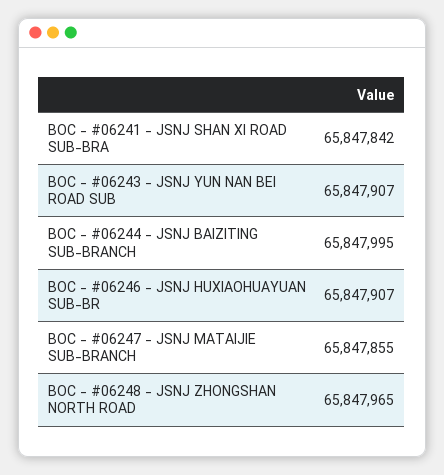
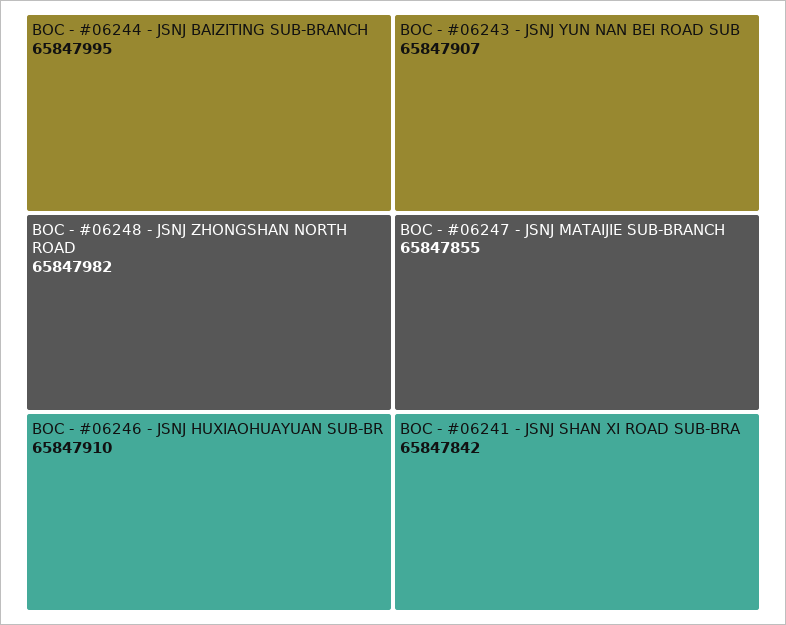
  {
    "BOC - #06241 - JSNJ SHAN XI ROAD SUB-BRA": 65847842,
    "BOC - #06243 - JSNJ YUN NAN BEI ROAD SUB": 65847907,
    "BOC - #06244 - JSNJ BAIZITING SUB-BRANCH": 65847995,
-   "BOC - #06246 - JSNJ HUXIAOHUAYUAN SUB-BR": 65847907,
+   "BOC - #06246 - JSNJ HUXIAOHUAYUAN SUB-BR": 65847910,
    "BOC - #06247 - JSNJ MATAIJIE SUB-BRANCH": 65847855,
-   "BOC - #06248 - JSNJ ZHONGSHAN NORTH ROAD": 65847965
+   "BOC - #06248 - JSNJ ZHONGSHAN NORTH ROAD": 65847982
  }

